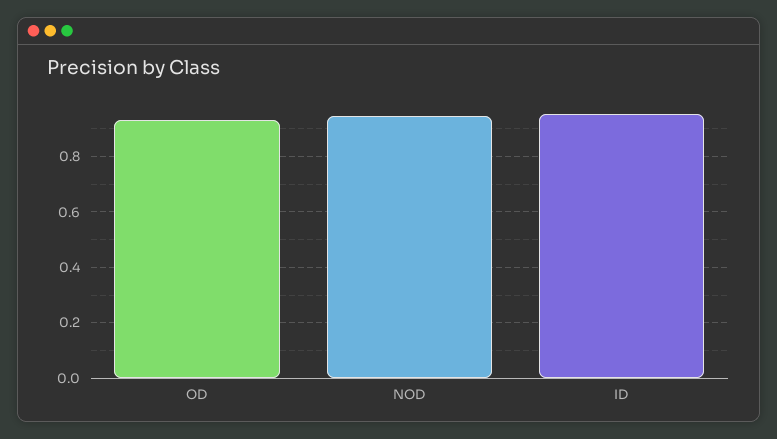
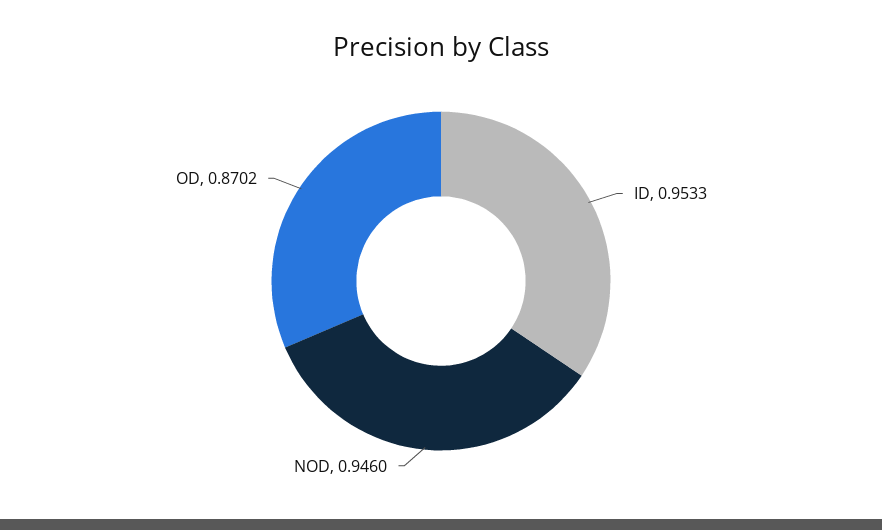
  {
-   "OD": 0.925,
+   "OD": 0.8702,
    "NOD": 0.946,
    "ID": 0.9533
  }

